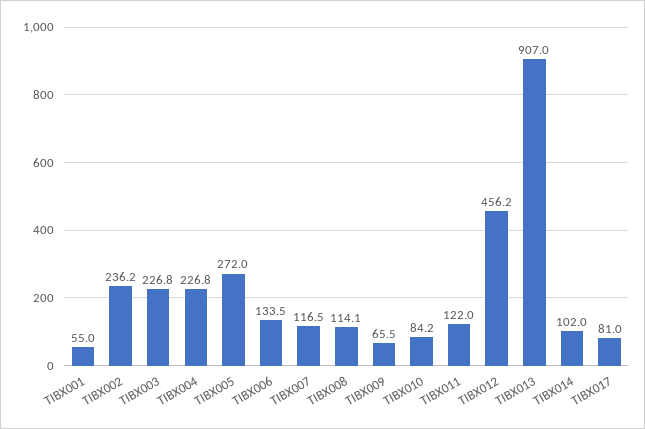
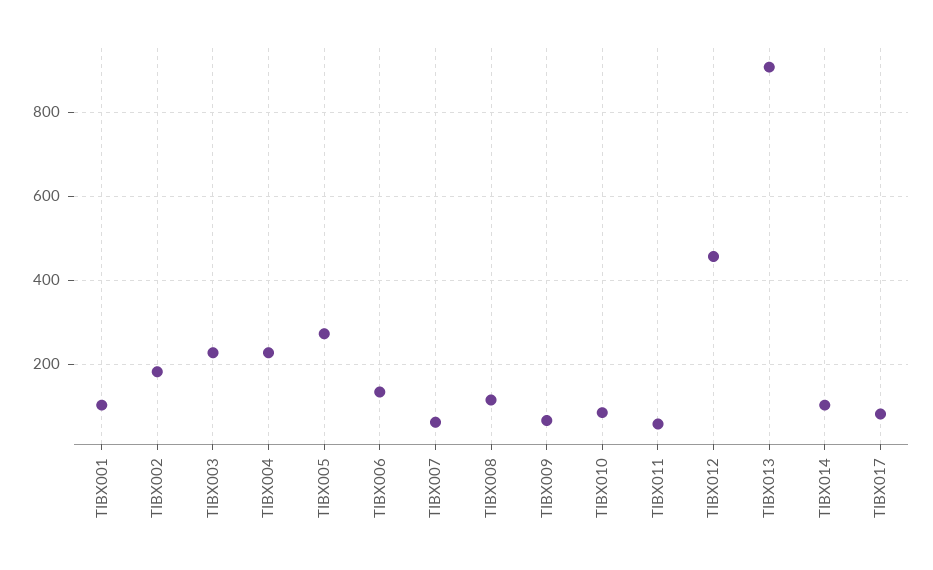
  {
-   "TIBX001": 55,
+   "TIBX001": 100,
-   "TIBX002": 236.2,
+   "TIBX002": 180,
    "TIBX003": 226.8,
    "TIBX004": 226.8,
    "TIBX005": 272,
    "TIBX006": 133.5,
-   "TIBX007": 116.5,
+   "TIBX007": 60,
    "TIBX008": 114.1,
    "TIBX009": 65.5,
    "TIBX010": 84.2,
-   "TIBX011": 122,
+   "TIBX011": 60,
    "TIBX012": 456.2,
    "TIBX013": 907,
    "TIBX014": 102,
    "TIBX017": 81
  }

